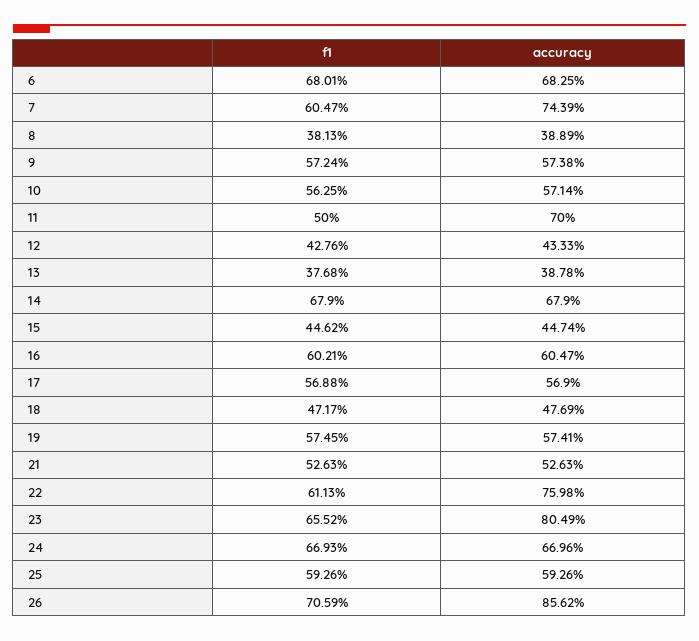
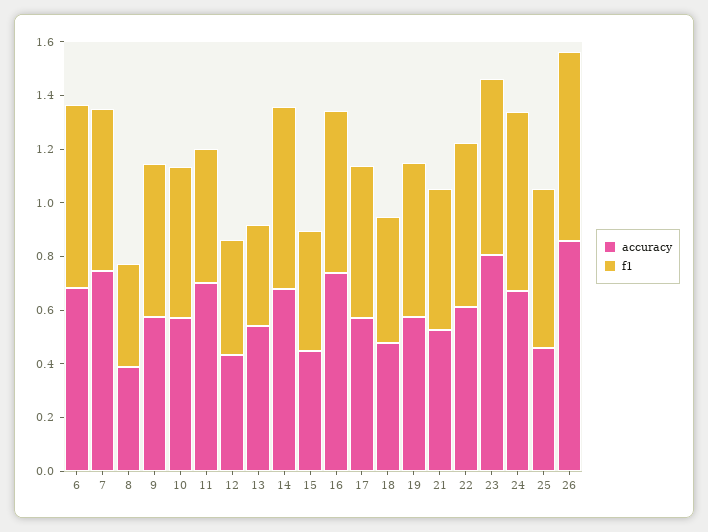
  {
    "f1": {
      "6": 0.6801,
      "7": 0.6047,
      "8": 0.3813,
      "9": 0.5724,
      "10": 0.5625,
      "11": 0.5,
      "12": 0.4276,
      "13": 0.3768,
      "14": 0.679,
      "15": 0.4462,
      "16": 0.6021,
      "17": 0.5688,
      "18": 0.4717,
      "19": 0.5745,
      "21": 0.5263,
      "22": 0.6113,
      "23": 0.6552,
      "24": 0.6693,
      "25": 0.5926,
      "26": 0.7059
    },
    "accuracy": {
      "6": 0.6825,
      "7": 0.7439,
      "8": 0.3889,
      "9": 0.5738,
      "10": 0.5714,
      "11": 0.7,
      "12": 0.4333,
-     "13": 0.3878,
+     "13": 0.55,
      "14": 0.679,
      "15": 0.4474,
-     "16": 0.6047,
+     "16": 0.75,
      "17": 0.569,
      "18": 0.4769,
      "19": 0.5741,
      "21": 0.5263,
-     "22": 0.7598,
+     "22": 0.6,
      "23": 0.8049,
      "24": 0.6696,
-     "25": 0.5926,
+     "25": 0.45,
      "26": 0.8562
    }
  }

